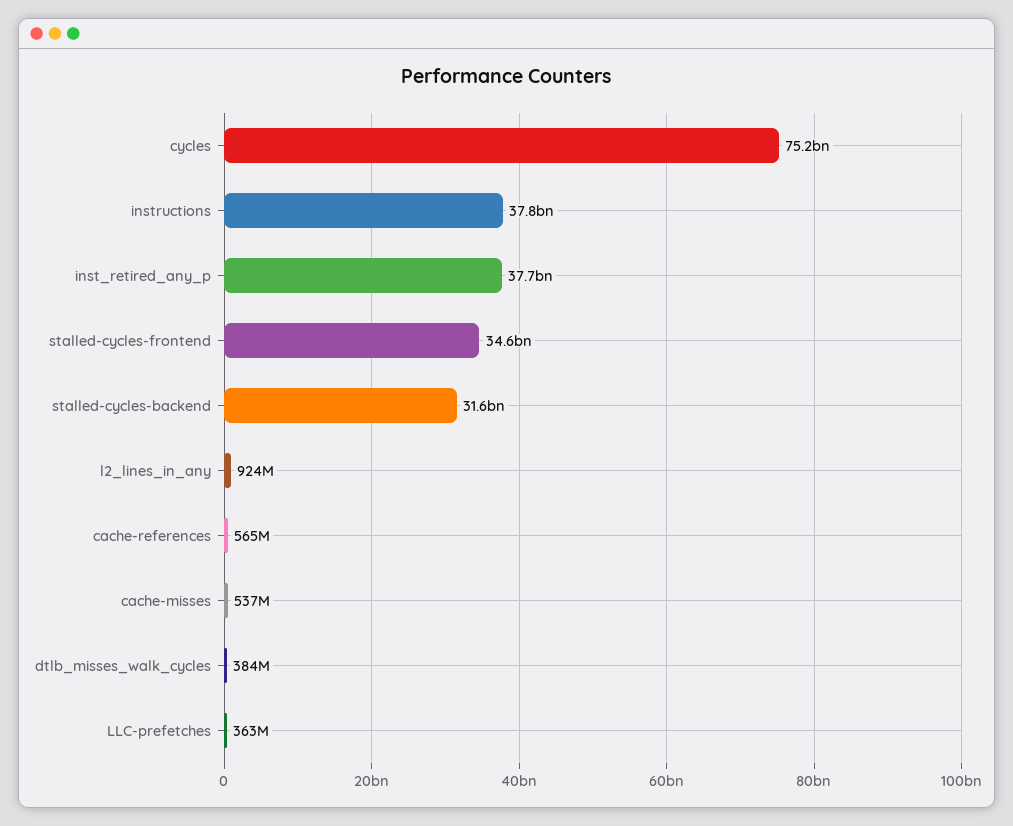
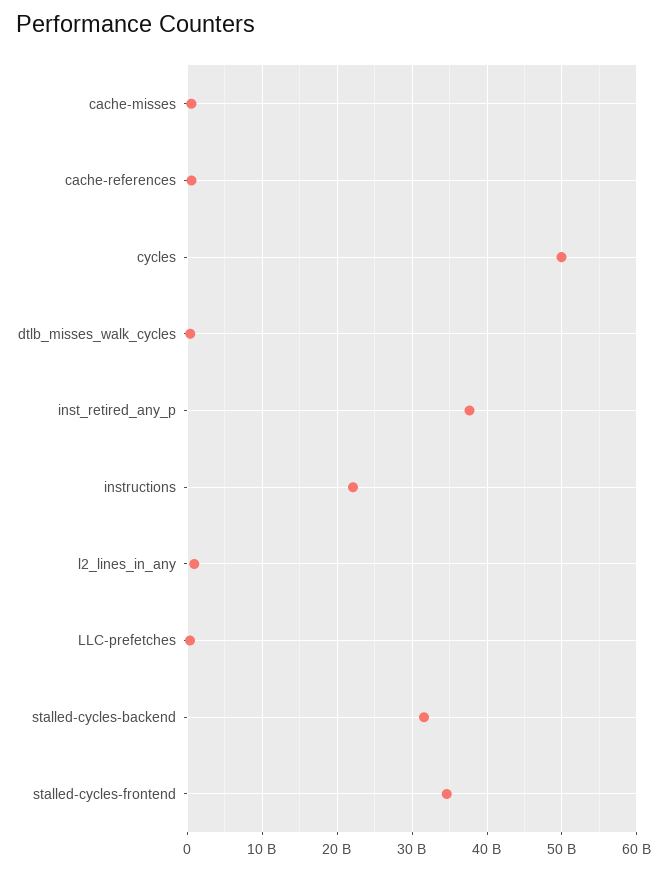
  {
-   "cycles": 75200000000,
+   "cycles": 50000000000,
-   "instructions": 37800000000,
+   "instructions": 22000000000,
    "inst_retired_any_p": 37700000000,
    "stalled-cycles-frontend": 34600000000,
    "stalled-cycles-backend": 31600000000,
    "l2_lines_in_any": 924000000,
    "cache-references": 565000000,
    "cache-misses": 537000000,
    "dtlb_misses_walk_cycles": 384000000,
    "LLC-prefetches": 363000000
  }

